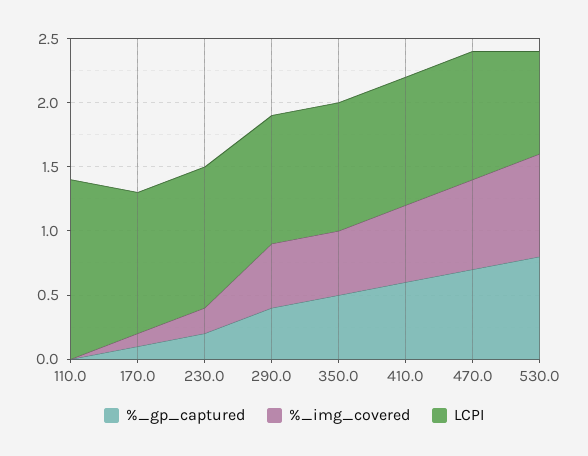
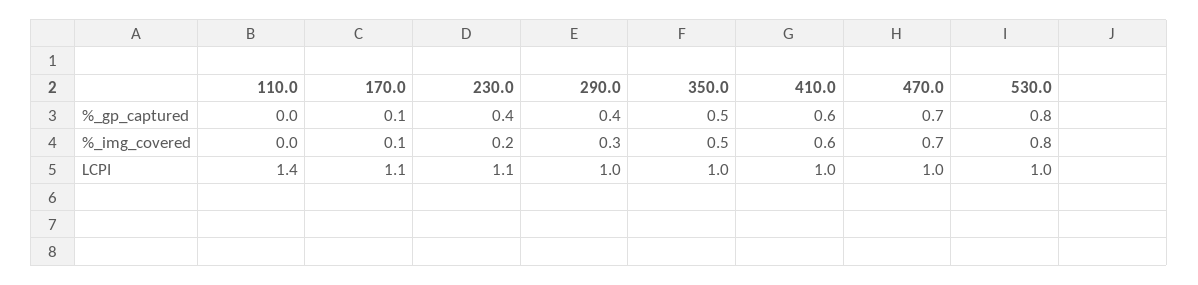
  {
    "%_gp_captured": {
      "110.0": 0,
      "170.0": 0.1,
-     "230.0": 0.2,
+     "230.0": 0.4,
      "290.0": 0.4,
      "350.0": 0.5,
      "410.0": 0.6,
      "470.0": 0.7,
      "530.0": 0.8
    },
    "%_img_covered": {
      "110.0": 0,
      "170.0": 0.1,
      "230.0": 0.2,
-     "290.0": 0.5,
+     "290.0": 0.3,
      "350.0": 0.5,
      "410.0": 0.6,
      "470.0": 0.7,
      "530.0": 0.8
    },
    "LCPI": {
      "110.0": 1.4,
      "170.0": 1.1,
      "230.0": 1.1,
      "290.0": 1,
      "350.0": 1,
      "410.0": 1,
      "470.0": 1,
-     "530.0": 0.8
+     "530.0": 1
    }
  }

